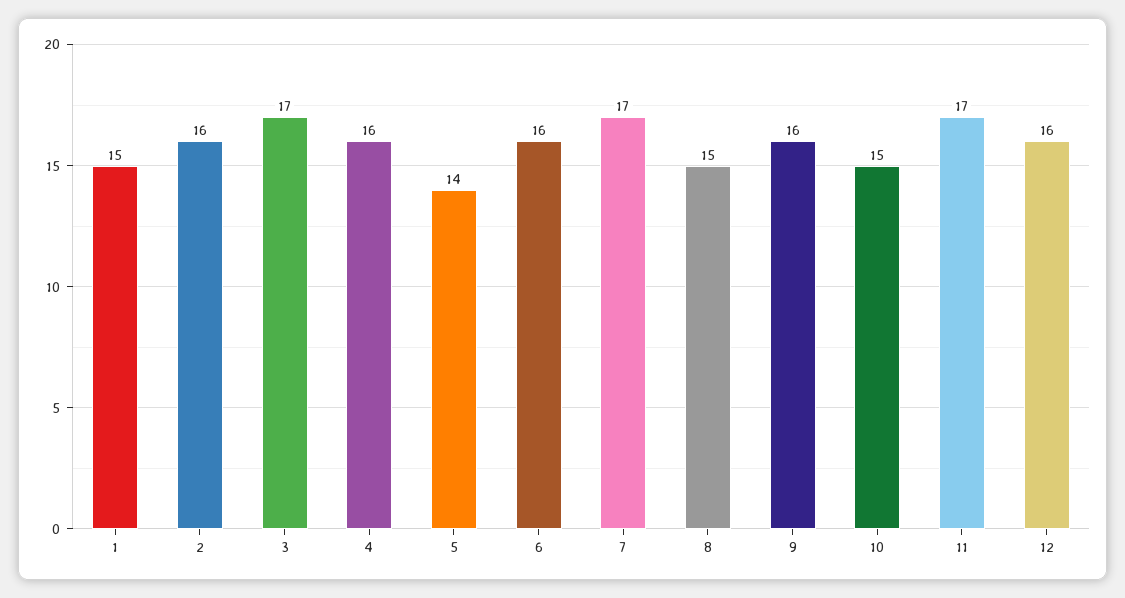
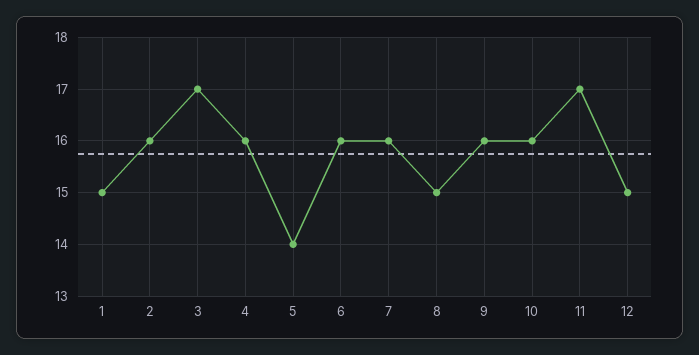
  {
    "1": 15,
    "2": 16,
    "3": 17,
    "4": 16,
    "5": 14,
    "6": 16,
-   "7": 17,
+   "7": 16,
    "8": 15,
    "9": 16,
-   "10": 15,
+   "10": 16,
    "11": 17,
-   "12": 16
+   "12": 15
  }

